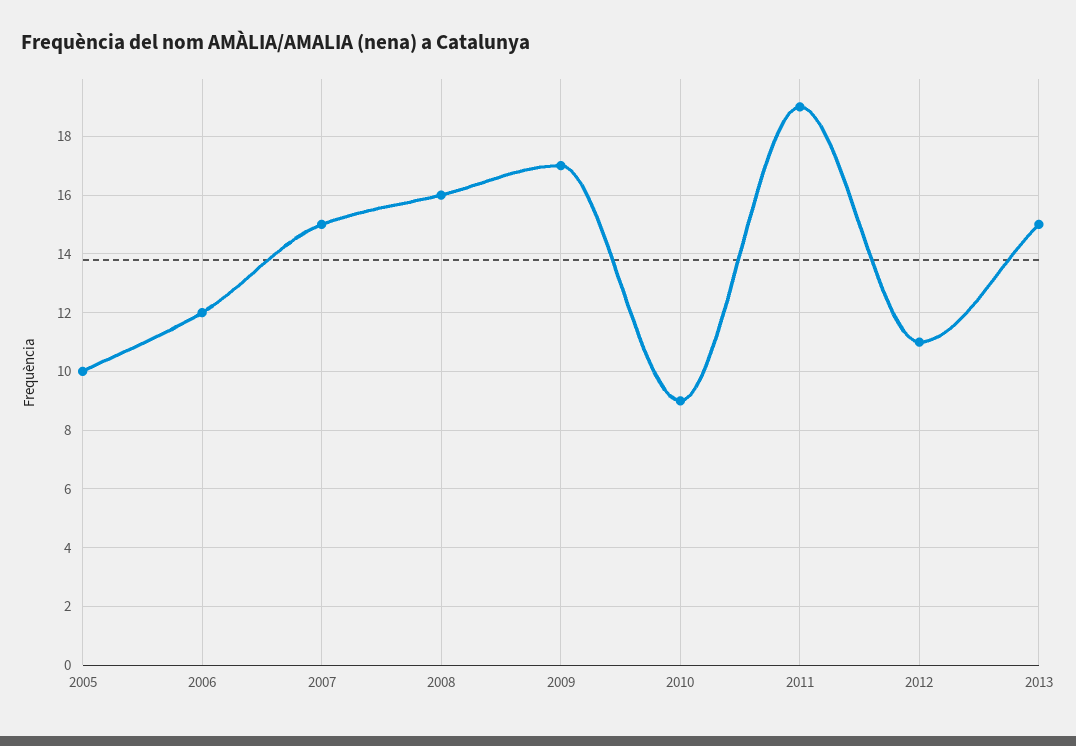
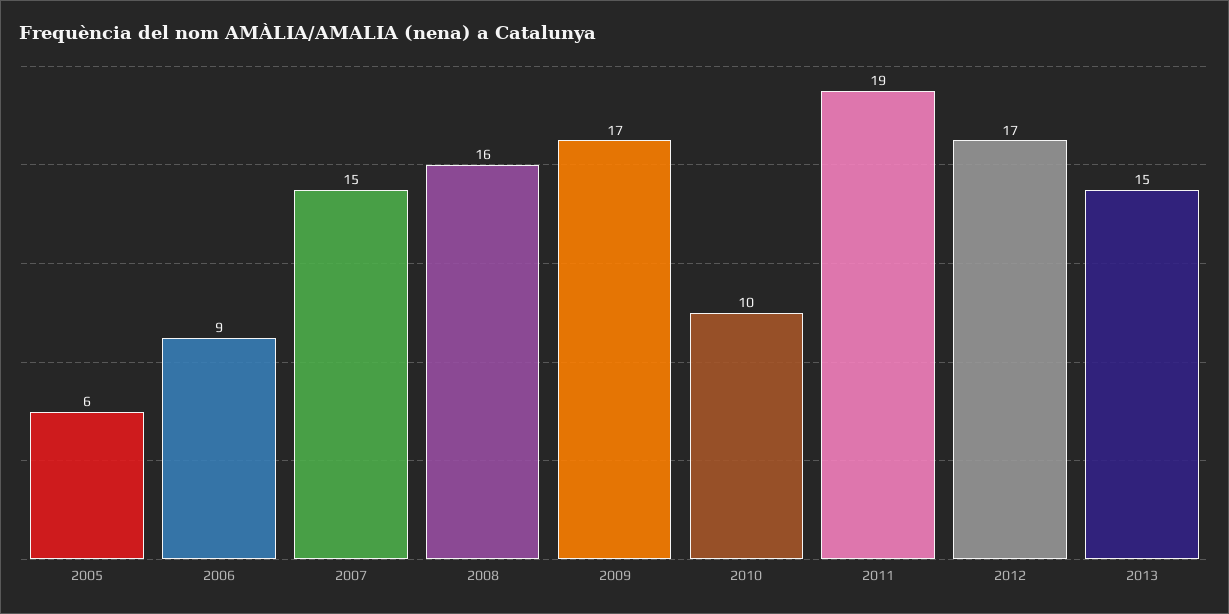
  {
-   "2005": 10,
+   "2005": 6,
-   "2006": 12,
+   "2006": 9,
    "2007": 15,
    "2008": 16,
    "2009": 17,
-   "2010": 9,
+   "2010": 10,
    "2011": 19,
-   "2012": 11,
+   "2012": 17,
    "2013": 15
  }

